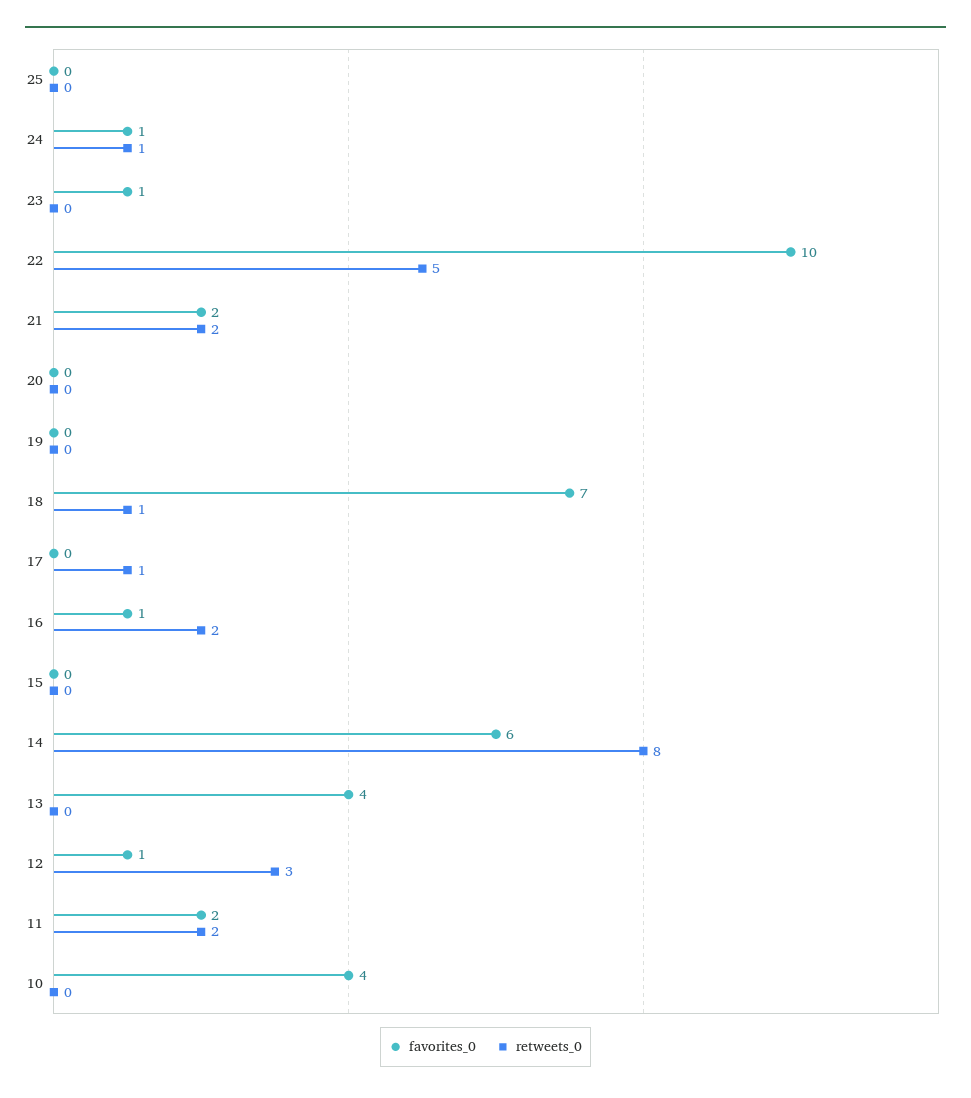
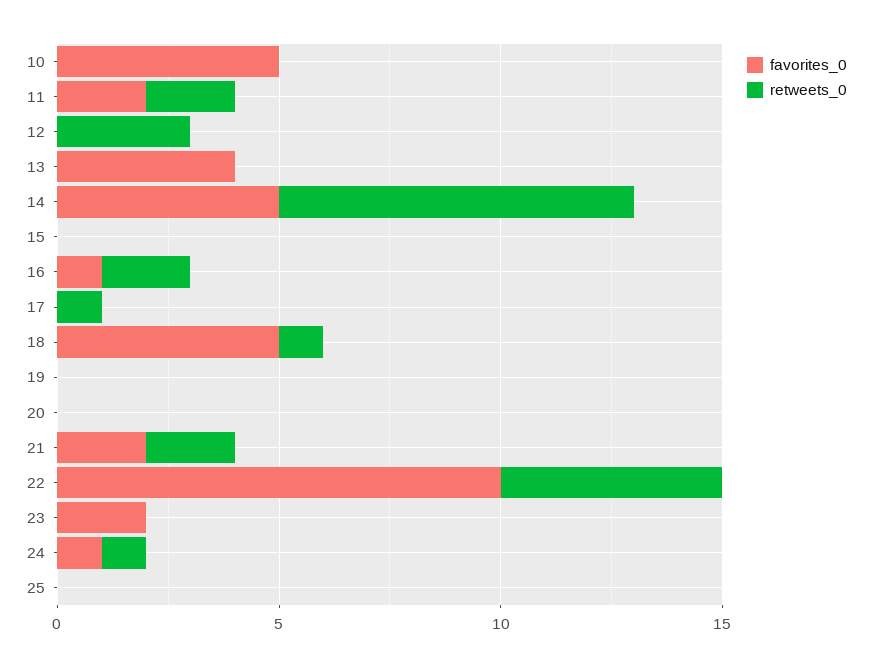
  {
    "favorites_0": {
      "25": 0,
      "24": 1,
-     "23": 1,
+     "23": 2,
      "22": 10,
      "21": 2,
      "20": 0,
      "19": 0,
-     "18": 7,
+     "18": 5,
      "17": 0,
      "16": 1,
      "15": 0,
-     "14": 6,
+     "14": 5,
      "13": 4,
-     "12": 1,
+     "12": 0,
      "11": 2,
-     "10": 4
+     "10": 5
    },
    "retweets_0": {
      "25": 0,
      "24": 1,
      "23": 0,
      "22": 5,
      "21": 2,
      "20": 0,
      "19": 0,
      "18": 1,
      "17": 1,
      "16": 2,
      "15": 0,
      "14": 8,
      "13": 0,
      "12": 3,
      "11": 2,
      "10": 0
    }
  }

